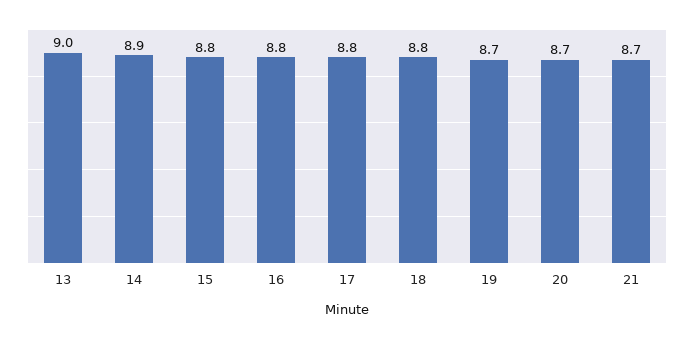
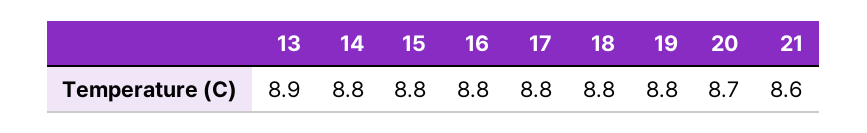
  {
-   "13": 9,
+   "13": 8.9,
-   "14": 8.9,
+   "14": 8.8,
    "15": 8.8,
    "16": 8.8,
    "17": 8.8,
    "18": 8.8,
-   "19": 8.7,
+   "19": 8.8,
    "20": 8.7,
-   "21": 8.7
+   "21": 8.6
  }

